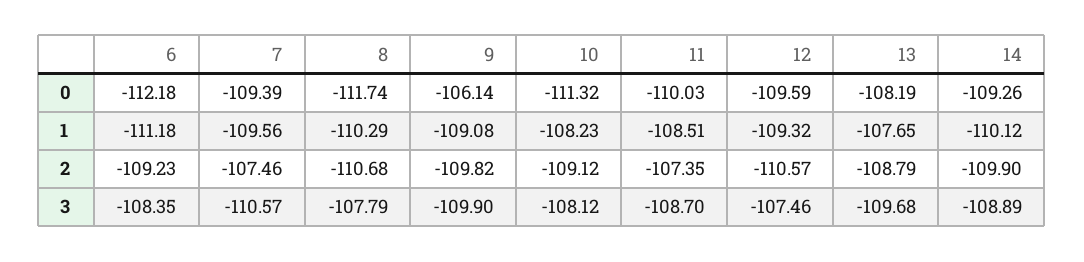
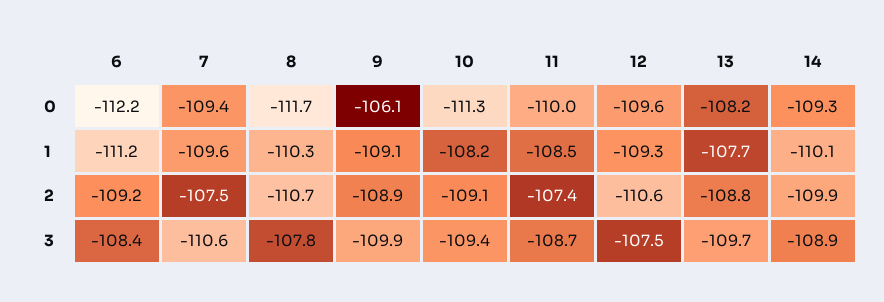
  {
    "6": {
      "0": -112.18,
      "1": -111.18,
      "2": -109.23,
      "3": -108.35
    },
    "7": {
      "0": -109.39,
      "1": -109.56,
      "2": -107.46,
      "3": -110.57
    },
    "8": {
      "0": -111.74,
      "1": -110.29,
      "2": -110.68,
      "3": -107.79
    },
    "9": {
      "0": -106.14,
      "1": -109.08,
-     "2": -109.82,
+     "2": -108.9,
      "3": -109.9
    },
    "10": {
      "0": -111.32,
      "1": -108.23,
      "2": -109.12,
-     "3": -108.12
+     "3": -109.4
    },
    "11": {
      "0": -110.03,
      "1": -108.51,
      "2": -107.35,
      "3": -108.7
    },
    "12": {
      "0": -109.59,
      "1": -109.32,
      "2": -110.57,
      "3": -107.46
    },
    "13": {
      "0": -108.19,
      "1": -107.65,
      "2": -108.79,
      "3": -109.68
    },
    "14": {
      "0": -109.26,
      "1": -110.12,
      "2": -109.9,
      "3": -108.89
    }
  }

